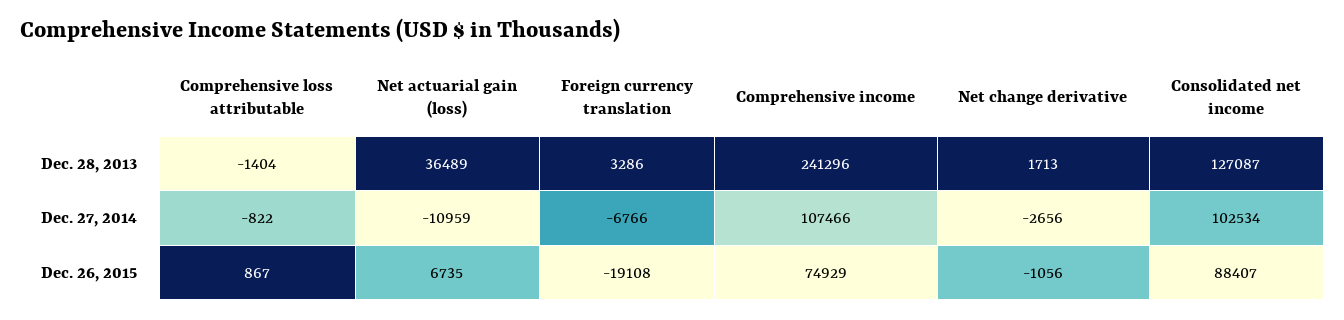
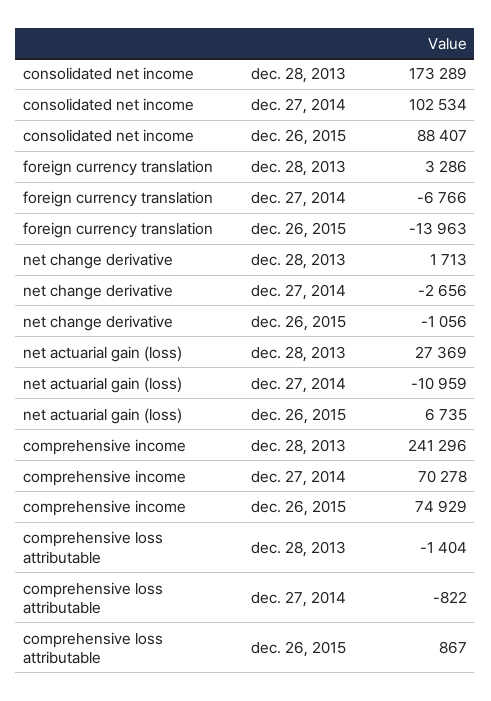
  {
    "Comprehensive loss attributable": {
      "Dec. 28, 2013": -1404,
      "Dec. 27, 2014": -822,
      "Dec. 26, 2015": 867
    },
    "Net actuarial gain (loss)": {
-     "Dec. 28, 2013": 36489,
+     "Dec. 28, 2013": 27369,
      "Dec. 27, 2014": -10959,
      "Dec. 26, 2015": 6735
    },
    "Foreign currency translation": {
      "Dec. 28, 2013": 3286,
      "Dec. 27, 2014": -6766,
-     "Dec. 26, 2015": -19108
+     "Dec. 26, 2015": -13963
    },
    "Comprehensive income": {
      "Dec. 28, 2013": 241296,
-     "Dec. 27, 2014": 107466,
+     "Dec. 27, 2014": 70278,
      "Dec. 26, 2015": 74929
    },
    "Net change derivative": {
      "Dec. 28, 2013": 1713,
      "Dec. 27, 2014": -2656,
      "Dec. 26, 2015": -1056
    },
    "Consolidated net income": {
-     "Dec. 28, 2013": 127087,
+     "Dec. 28, 2013": 173289,
      "Dec. 27, 2014": 102534,
      "Dec. 26, 2015": 88407
    }
  }

